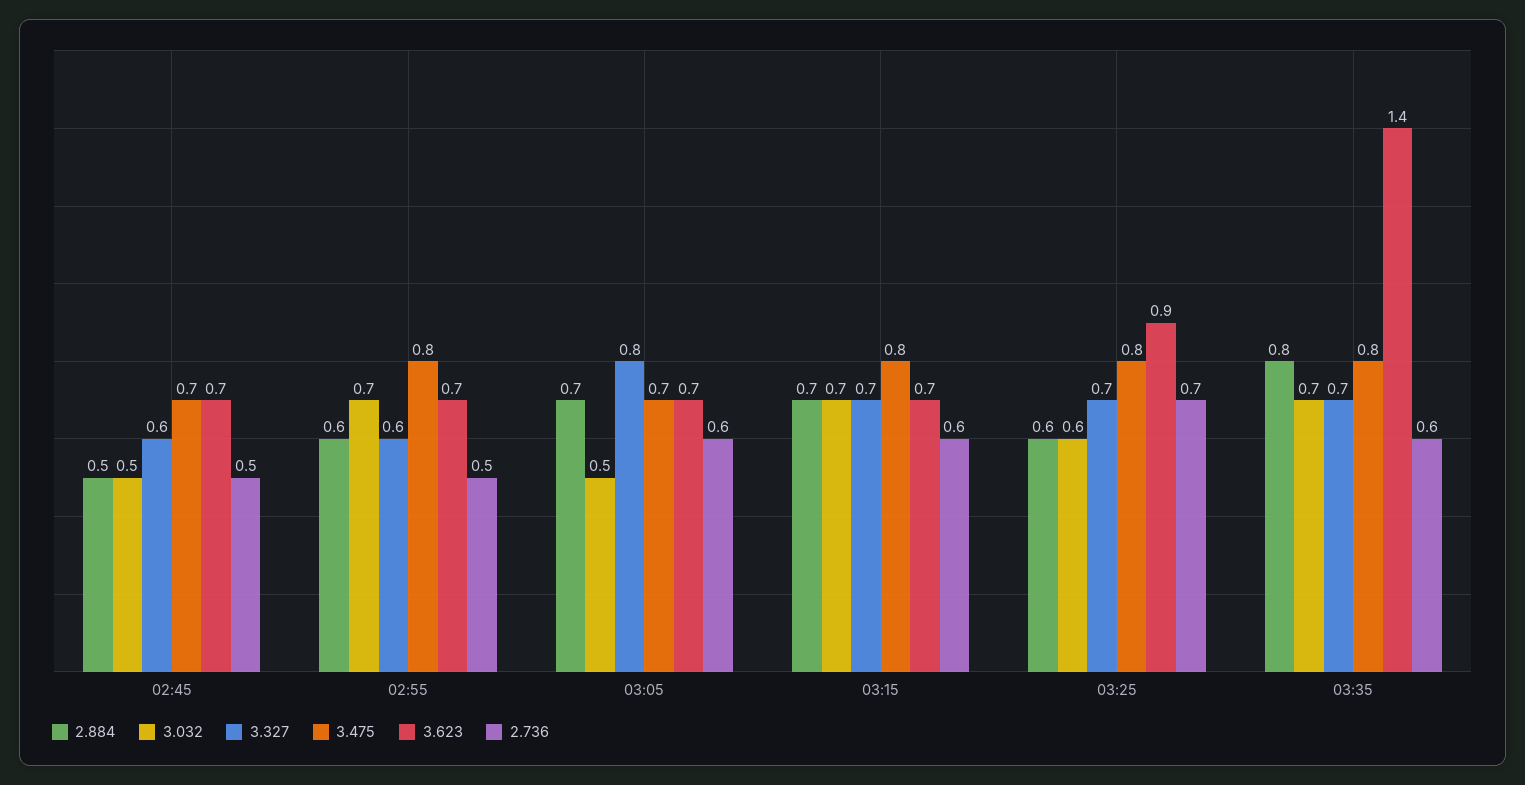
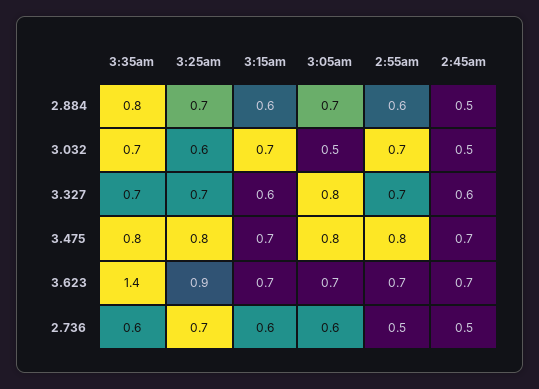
  {
    "2.884": {
      "02:45": 0.5,
      "02:55": 0.6,
      "03:05": 0.7,
-     "03:15": 0.7,
+     "03:15": 0.6,
-     "03:25": 0.6,
+     "03:25": 0.7,
      "03:35": 0.8
    },
    "3.032": {
      "02:45": 0.5,
      "02:55": 0.7,
      "03:05": 0.5,
      "03:15": 0.7,
      "03:25": 0.6,
      "03:35": 0.7
    },
    "3.327": {
      "02:45": 0.6,
-     "02:55": 0.6,
+     "02:55": 0.7,
      "03:05": 0.8,
-     "03:15": 0.7,
+     "03:15": 0.6,
      "03:25": 0.7,
      "03:35": 0.7
    },
    "3.475": {
      "02:45": 0.7,
      "02:55": 0.8,
-     "03:05": 0.7,
+     "03:05": 0.8,
-     "03:15": 0.8,
+     "03:15": 0.7,
      "03:25": 0.8,
      "03:35": 0.8
    },
    "3.623": {
      "02:45": 0.7,
      "02:55": 0.7,
      "03:05": 0.7,
      "03:15": 0.7,
      "03:25": 0.9,
      "03:35": 1.4
    },
    "2.736": {
      "02:45": 0.5,
      "02:55": 0.5,
      "03:05": 0.6,
      "03:15": 0.6,
      "03:25": 0.7,
      "03:35": 0.6
    }
  }

